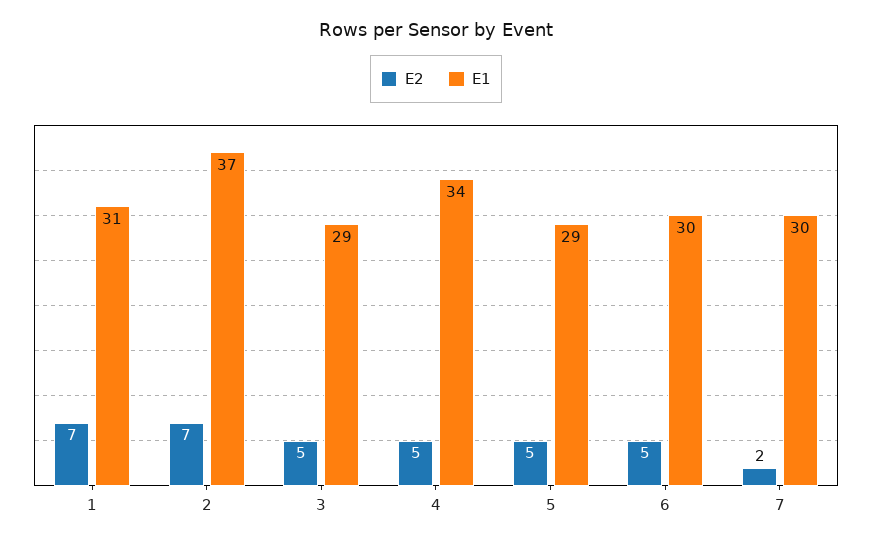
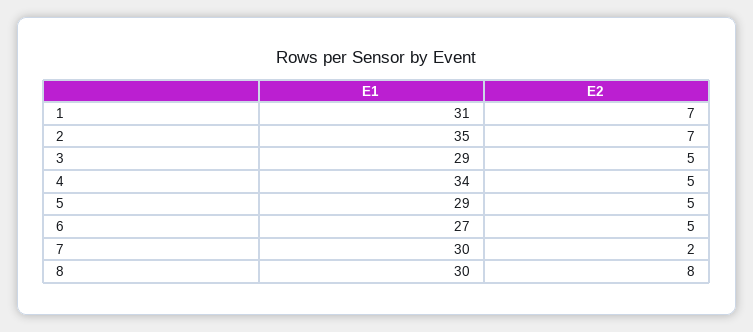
  {
    "E2": {
      "1": 7,
      "2": 7,
      "3": 5,
      "4": 5,
      "5": 5,
      "6": 5,
-     "7": 2
+     "7": 2,
+     "8": 8
    },
    "E1": {
      "1": 31,
-     "2": 37,
+     "2": 35,
      "3": 29,
      "4": 34,
      "5": 29,
-     "6": 30,
+     "6": 27,
-     "7": 30
+     "7": 30,
+     "8": 30
    }
  }

